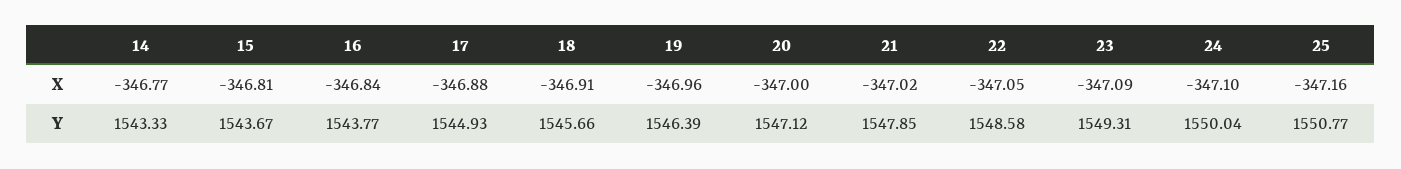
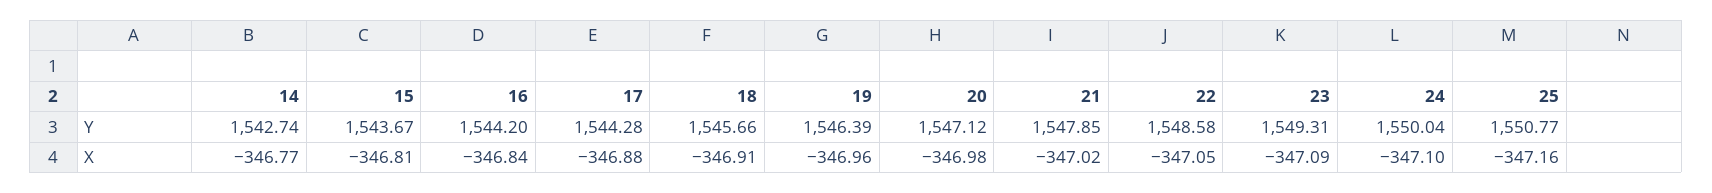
  {
    "14": {
      "X": -346.77,
-     "Y": 1543.33
+     "Y": 1542.74
    },
    "15": {
      "X": -346.81,
      "Y": 1543.67
    },
    "16": {
      "X": -346.84,
-     "Y": 1543.77
+     "Y": 1544.2
    },
    "17": {
      "X": -346.88,
-     "Y": 1544.93
+     "Y": 1544.28
    },
    "18": {
      "X": -346.91,
      "Y": 1545.66
    },
    "19": {
      "X": -346.96,
      "Y": 1546.39
    },
    "20": {
-     "X": -347,
+     "X": -346.98,
      "Y": 1547.12
    },
    "21": {
      "X": -347.02,
      "Y": 1547.85
    },
    "22": {
      "X": -347.05,
      "Y": 1548.58
    },
    "23": {
      "X": -347.09,
      "Y": 1549.31
    },
    "24": {
      "X": -347.1,
      "Y": 1550.04
    },
    "25": {
      "X": -347.16,
      "Y": 1550.77
    }
  }

